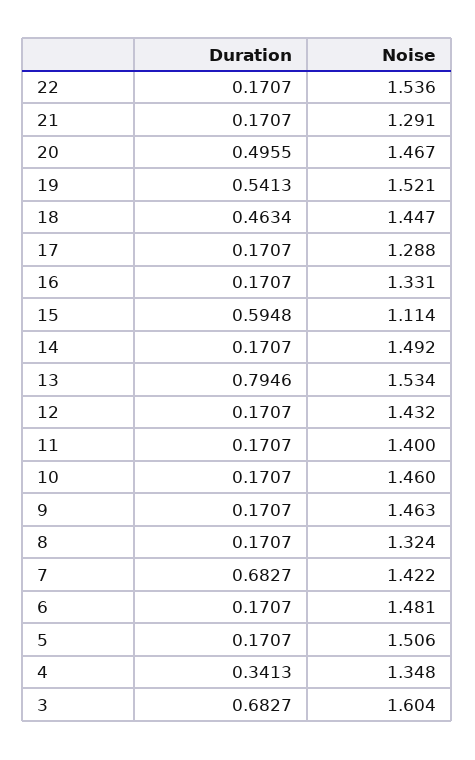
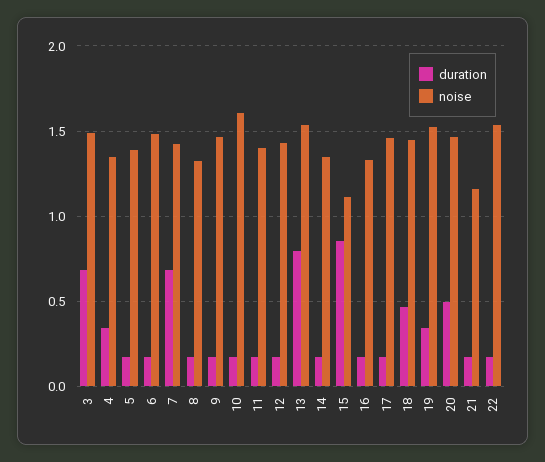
  {
    "Duration": {
      "22": 0.1707,
      "21": 0.1707,
      "20": 0.4955,
-     "19": 0.5413,
+     "19": 0.35,
      "18": 0.4634,
      "17": 0.1707,
      "16": 0.1707,
-     "15": 0.5948,
+     "15": 0.85,
      "14": 0.1707,
      "13": 0.7946,
      "12": 0.1707,
      "11": 0.1707,
      "10": 0.1707,
      "9": 0.1707,
      "8": 0.1707,
      "7": 0.6827,
      "6": 0.1707,
      "5": 0.1707,
      "4": 0.3413,
      "3": 0.6827
    },
    "Noise": {
      "22": 1.536,
-     "21": 1.291,
+     "21": 1.15,
      "20": 1.467,
      "19": 1.521,
      "18": 1.447,
-     "17": 1.288,
+     "17": 1.45,
      "16": 1.331,
      "15": 1.114,
-     "14": 1.492,
+     "14": 1.35,
      "13": 1.534,
      "12": 1.432,
      "11": 1.4,
-     "10": 1.46,
+     "10": 1.6,
      "9": 1.463,
      "8": 1.324,
      "7": 1.422,
      "6": 1.481,
-     "5": 1.506,
+     "5": 1.4,
      "4": 1.348,
-     "3": 1.604
+     "3": 1.5
    }
  }

